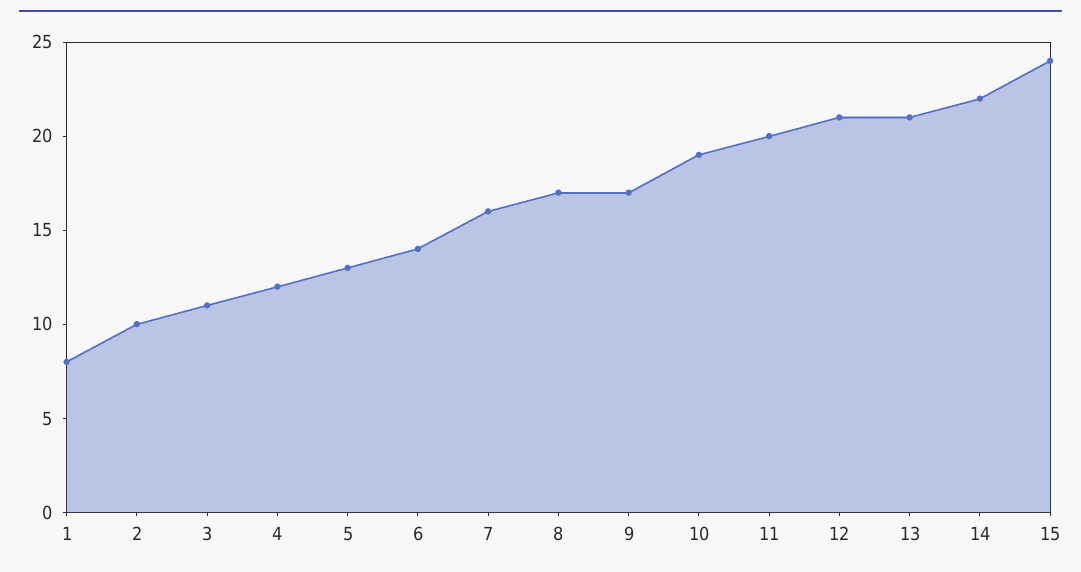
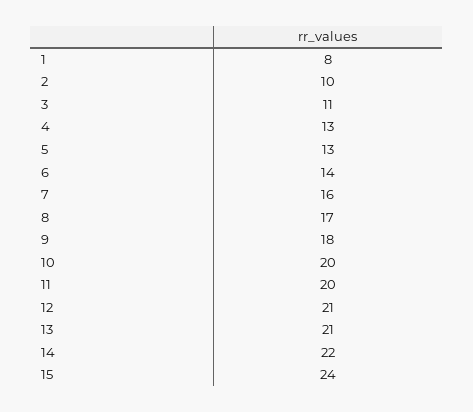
  {
    "1": 8,
    "2": 10,
    "3": 11,
-   "4": 12,
+   "4": 13,
    "5": 13,
    "6": 14,
    "7": 16,
    "8": 17,
-   "9": 17,
+   "9": 18,
-   "10": 19,
+   "10": 20,
    "11": 20,
    "12": 21,
    "13": 21,
    "14": 22,
    "15": 24
  }

